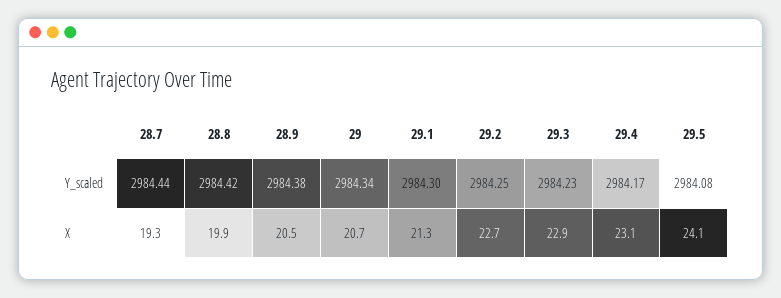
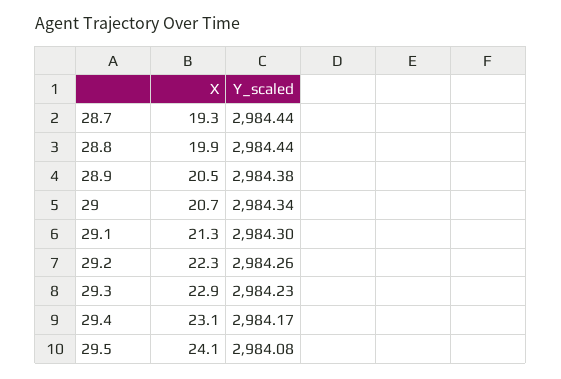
  {
    "28.7": {
      "Y_scaled": 2984.44,
      "X": 19.3
    },
    "28.8": {
-     "Y_scaled": 2984.42,
+     "Y_scaled": 2984.44,
      "X": 19.9
    },
    "28.9": {
      "Y_scaled": 2984.38,
      "X": 20.5
    },
    "29": {
      "Y_scaled": 2984.34,
      "X": 20.7
    },
    "29.1": {
      "Y_scaled": 2984.3,
      "X": 21.3
    },
    "29.2": {
-     "Y_scaled": 2984.25,
+     "Y_scaled": 2984.26,
-     "X": 22.7
+     "X": 22.3
    },
    "29.3": {
      "Y_scaled": 2984.23,
      "X": 22.9
    },
    "29.4": {
      "Y_scaled": 2984.17,
      "X": 23.1
    },
    "29.5": {
      "Y_scaled": 2984.08,
      "X": 24.1
    }
  }

